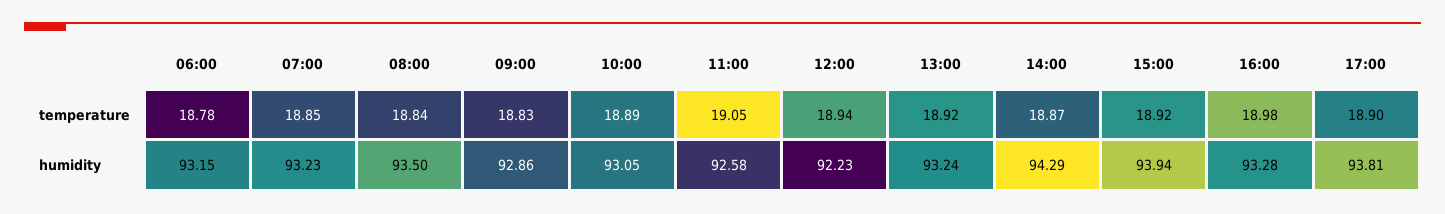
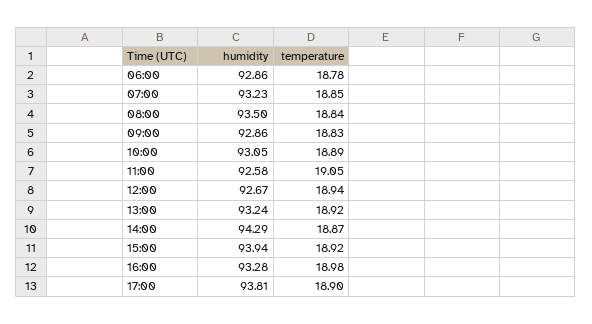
  {
    "06:00": {
      "temperature": 18.78,
-     "humidity": 93.15
+     "humidity": 92.86
    },
    "07:00": {
      "temperature": 18.85,
      "humidity": 93.23
    },
    "08:00": {
      "temperature": 18.84,
      "humidity": 93.5
    },
    "09:00": {
      "temperature": 18.83,
      "humidity": 92.86
    },
    "10:00": {
      "temperature": 18.89,
      "humidity": 93.05
    },
    "11:00": {
      "temperature": 19.05,
      "humidity": 92.58
    },
    "12:00": {
      "temperature": 18.94,
-     "humidity": 92.23
+     "humidity": 92.67
    },
    "13:00": {
      "temperature": 18.92,
      "humidity": 93.24
    },
    "14:00": {
      "temperature": 18.87,
      "humidity": 94.29
    },
    "15:00": {
      "temperature": 18.92,
      "humidity": 93.94
    },
    "16:00": {
      "temperature": 18.98,
      "humidity": 93.28
    },
    "17:00": {
      "temperature": 18.9,
      "humidity": 93.81
    }
  }

